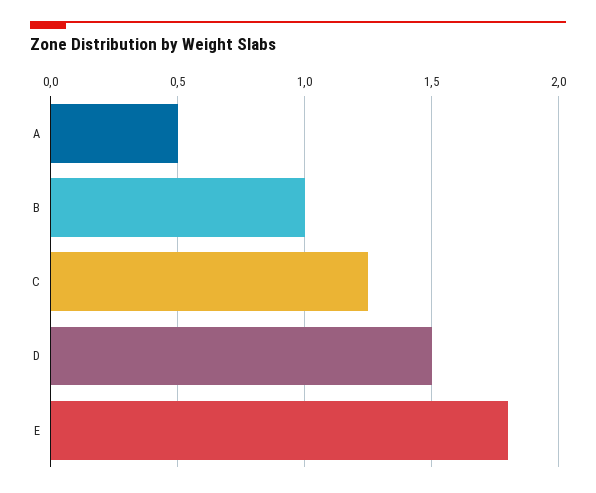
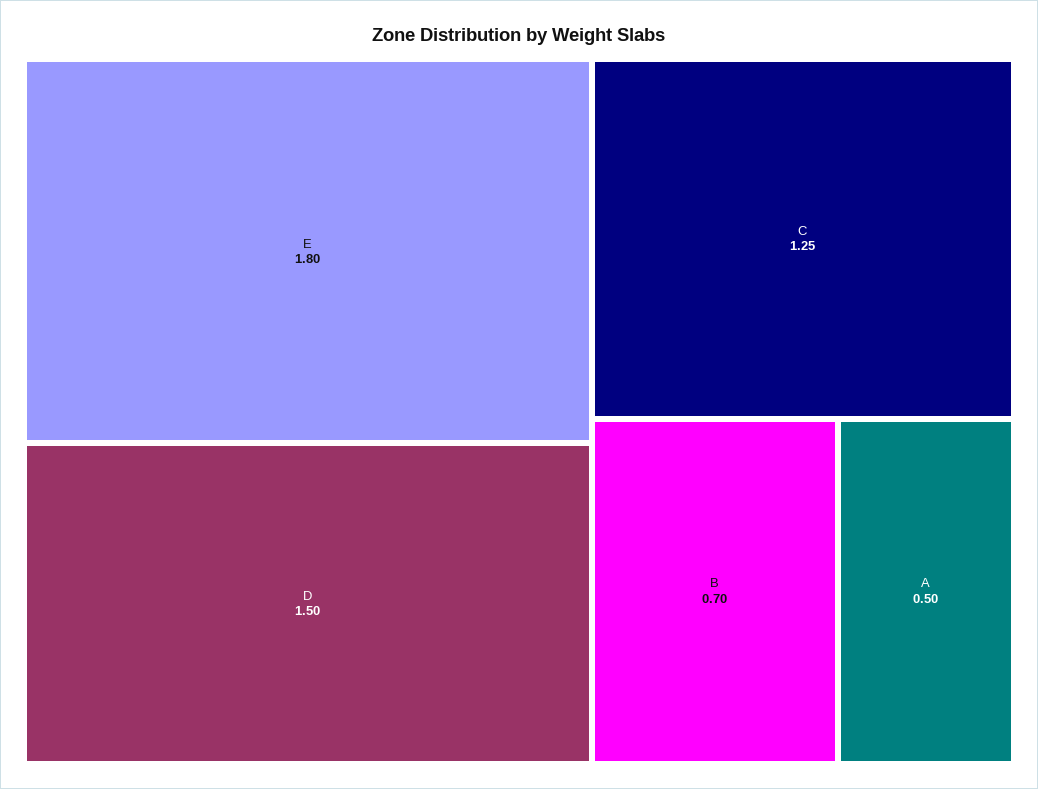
  {
    "A": 0.5,
-   "B": 1,
+   "B": 0.7,
    "C": 1.25,
    "D": 1.5,
    "E": 1.8
  }

